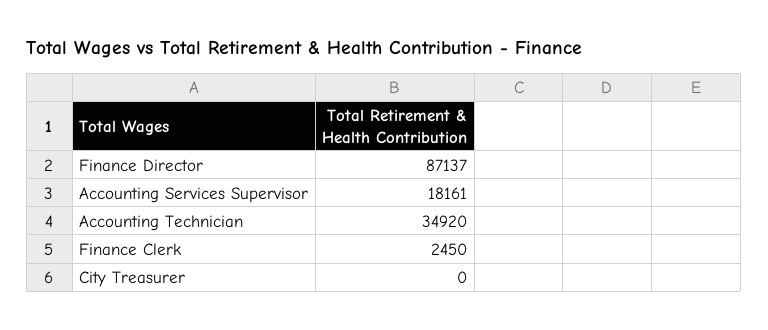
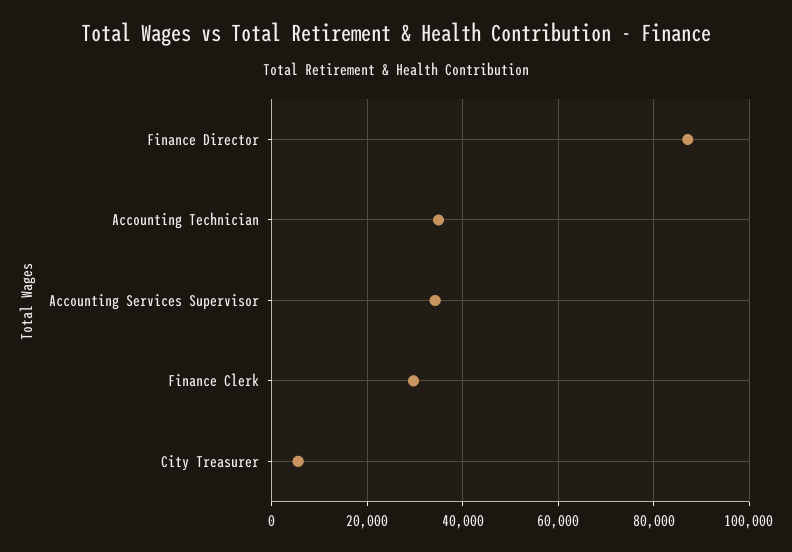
  {
    "Finance Director": 87137,
-   "Accounting Services Supervisor": 18161,
+   "Accounting Services Supervisor": 34000,
    "Accounting Technician": 34920,
-   "Finance Clerk": 2450,
+   "Finance Clerk": 30000,
-   "City Treasurer": 0
+   "City Treasurer": 6000
  }

